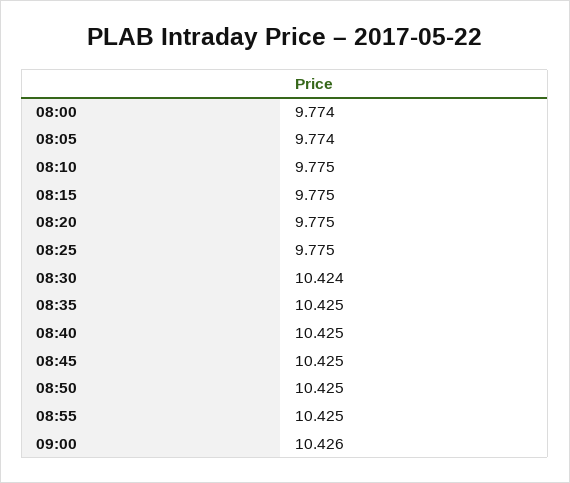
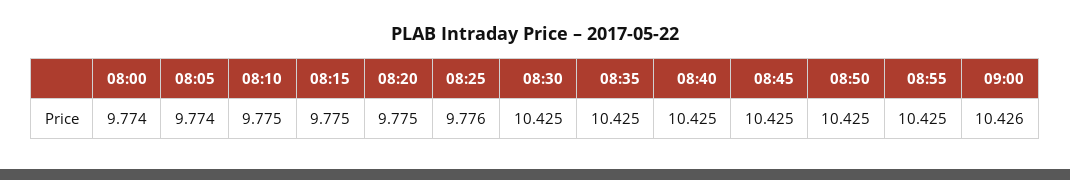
  {
    "08:00": 9.774,
    "08:05": 9.774,
    "08:10": 9.775,
    "08:15": 9.775,
    "08:20": 9.775,
-   "08:25": 9.775,
+   "08:25": 9.776,
-   "08:30": 10.424,
+   "08:30": 10.425,
    "08:35": 10.425,
    "08:40": 10.425,
    "08:45": 10.425,
    "08:50": 10.425,
    "08:55": 10.425,
    "09:00": 10.426
  }

